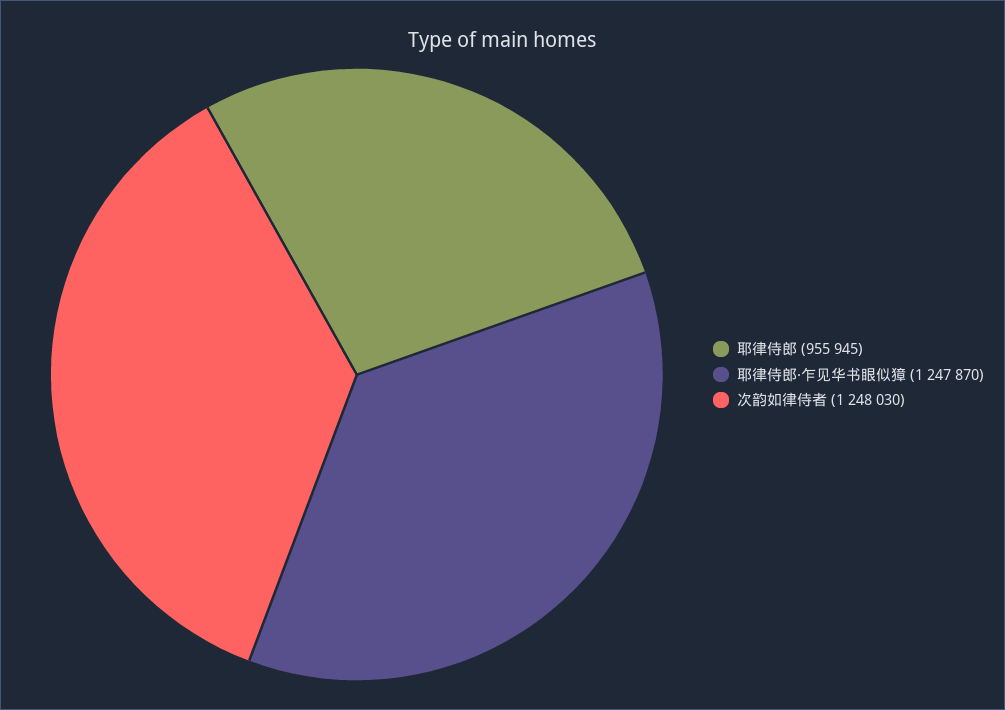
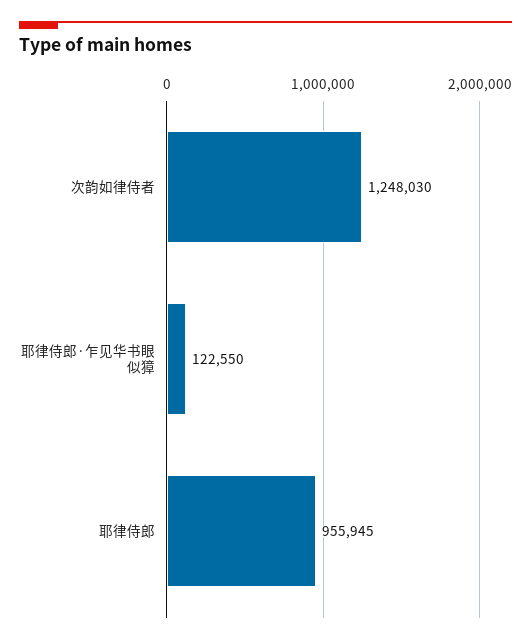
  {
    "耶律侍郎": 955945,
-   "耶律侍郎·乍见华书眼似獐": 1247870,
+   "耶律侍郎·乍见华书眼似獐": 122550,
    "次韵如律侍者": 1248030
  }

